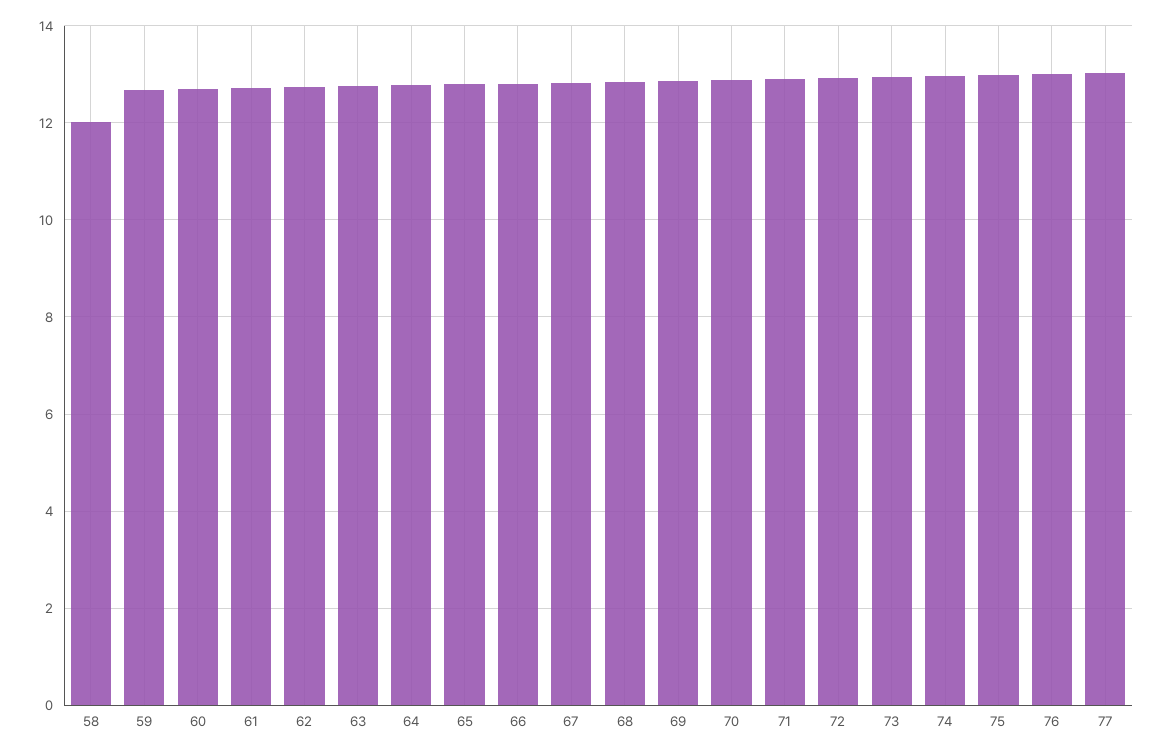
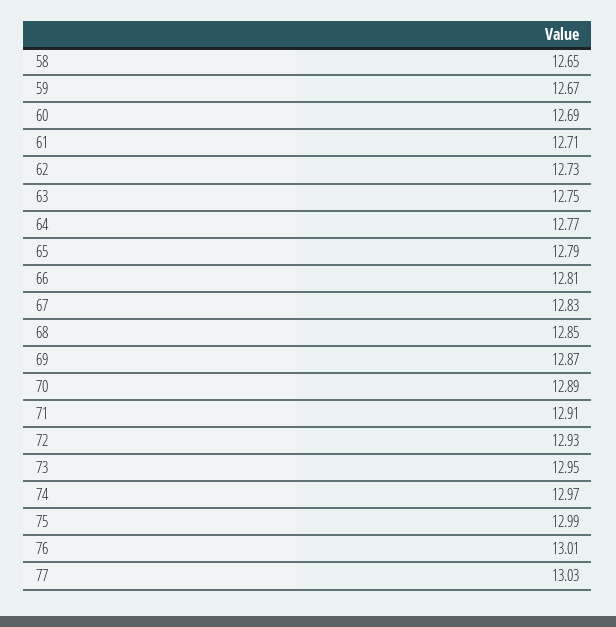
  {
-   "58": 12,
+   "58": 12.65,
    "59": 12.67,
    "60": 12.69,
    "61": 12.71,
    "62": 12.73,
    "63": 12.75,
    "64": 12.77,
    "65": 12.79,
    "66": 12.81,
    "67": 12.83,
    "68": 12.85,
    "69": 12.87,
    "70": 12.89,
    "71": 12.91,
    "72": 12.93,
    "73": 12.95,
    "74": 12.97,
    "75": 12.99,
    "76": 13.01,
    "77": 13.03
  }

